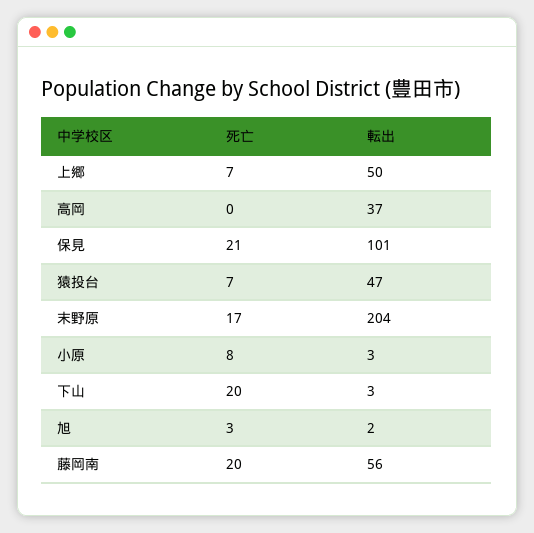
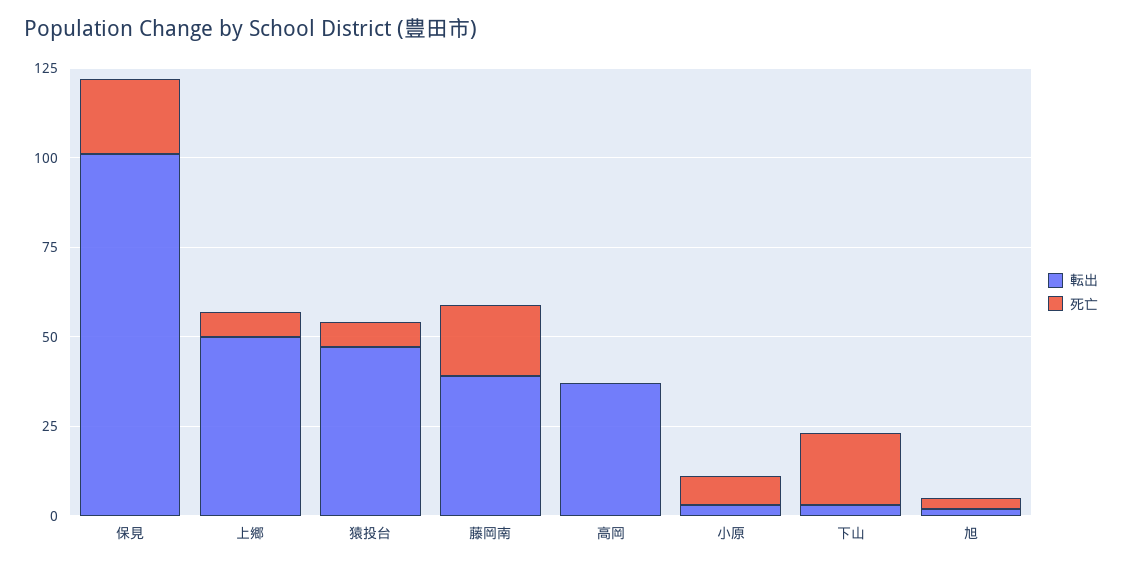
  {
    "死亡": {
      "上郷": 7,
      "高岡": 0,
      "保見": 21,
      "猿投台": 7,
-     "末野原": 17,
      "小原": 8,
      "下山": 20,
      "旭": 3,
      "藤岡南": 20
    },
    "転出": {
      "上郷": 50,
      "高岡": 37,
      "保見": 101,
      "猿投台": 47,
-     "末野原": 204,
      "小原": 3,
      "下山": 3,
      "旭": 2,
-     "藤岡南": 56
+     "藤岡南": 40
    }
  }

